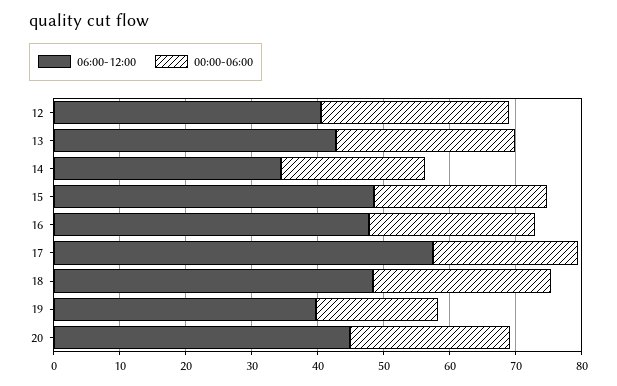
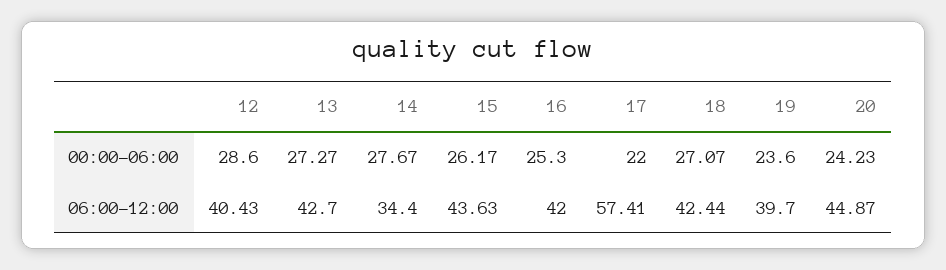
  {
    "06:00-12:00": {
      "12": 40.43,
      "13": 42.7,
      "14": 34.4,
-     "15": 48,
+     "15": 43.63,
-     "16": 48,
+     "16": 42,
      "17": 57.41,
-     "18": 48,
+     "18": 42.44,
      "19": 39.7,
      "20": 44.87
    },
    "00:00-06:00": {
      "12": 28.6,
      "13": 27.27,
-     "14": 22,
+     "14": 27.67,
      "15": 26.17,
      "16": 25.3,
      "17": 22,
      "18": 27.07,
-     "19": 18,
+     "19": 23.6,
      "20": 24.23
    }
  }

